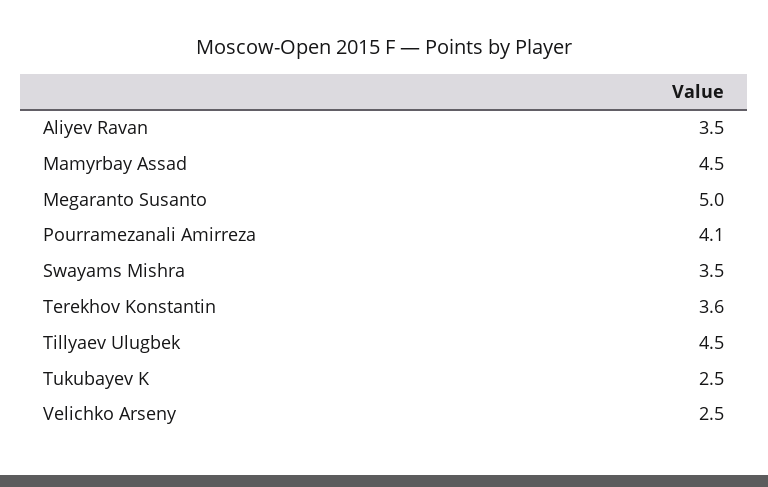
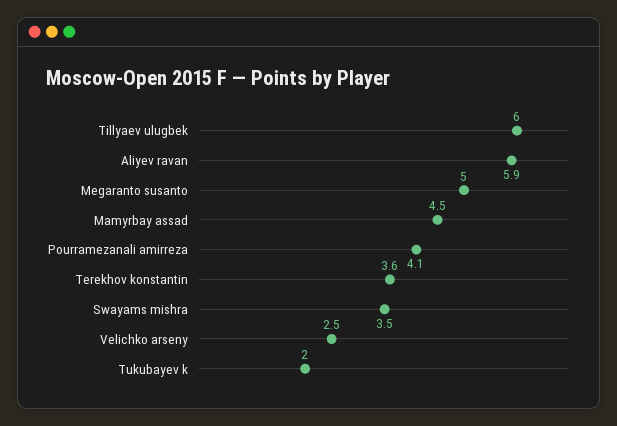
  {
-   "Aliyev Ravan": 3.5,
+   "Aliyev Ravan": 5.9,
    "Mamyrbay Assad": 4.5,
    "Megaranto Susanto": 5,
    "Pourramezanali Amirreza": 4.1,
    "Swayams Mishra": 3.5,
    "Terekhov Konstantin": 3.6,
-   "Tillyaev Ulugbek": 4.5,
+   "Tillyaev Ulugbek": 6,
-   "Tukubayev K": 2.5,
+   "Tukubayev K": 2,
    "Velichko Arseny": 2.5
  }

